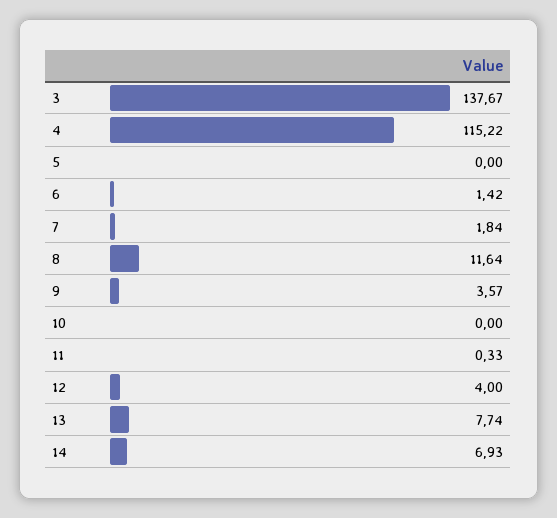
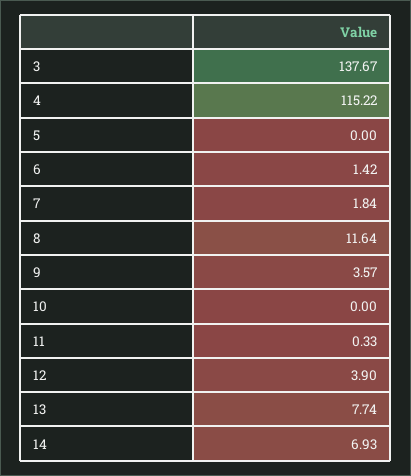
  {
    "3": 137.67,
    "4": 115.22,
    "5": 0,
    "6": 1.42,
    "7": 1.84,
    "8": 11.64,
    "9": 3.57,
    "10": 0,
    "11": 0.33,
-   "12": 4,
+   "12": 3.9,
    "13": 7.74,
    "14": 6.93
  }

